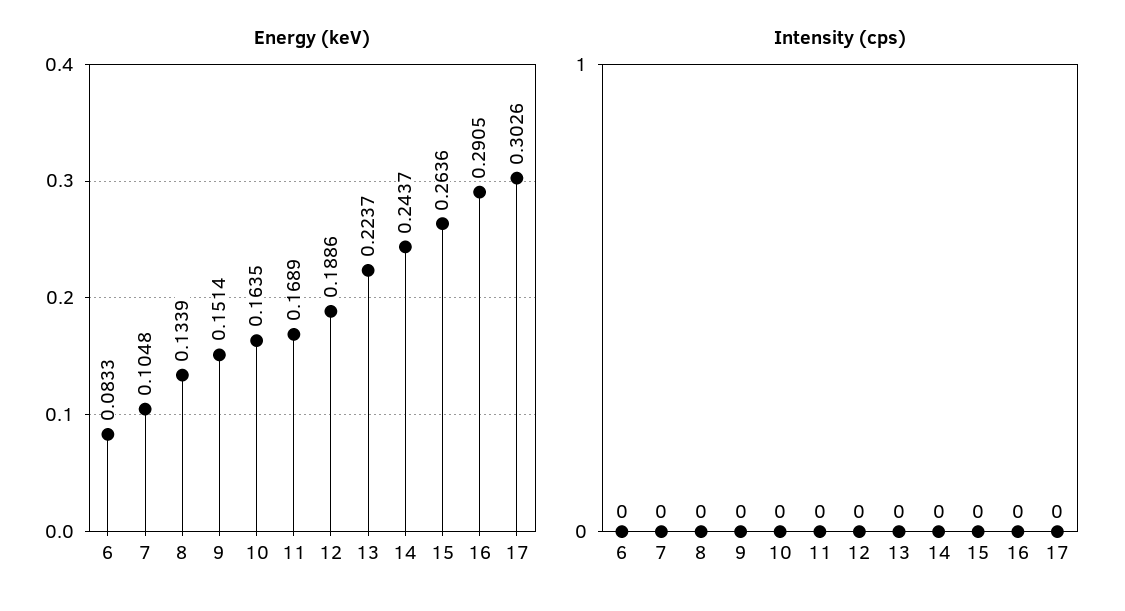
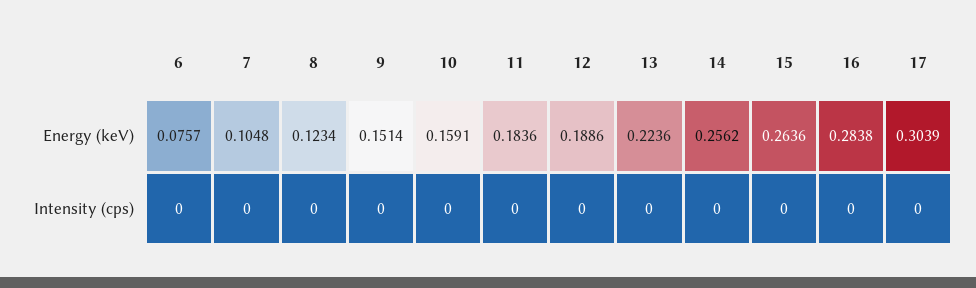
  {
    "Energy (keV)": {
-     "6": 0.0833,
+     "6": 0.0757,
      "7": 0.1048,
-     "8": 0.1339,
+     "8": 0.1234,
      "9": 0.1514,
-     "10": 0.1635,
+     "10": 0.1591,
-     "11": 0.1689,
+     "11": 0.1836,
      "12": 0.1886,
-     "13": 0.2237,
+     "13": 0.2236,
-     "14": 0.2437,
+     "14": 0.2562,
      "15": 0.2636,
-     "16": 0.2905,
+     "16": 0.2838,
-     "17": 0.3026
+     "17": 0.3039
    },
    "Intensity (cps)": {
      "6": 0,
      "7": 0,
      "8": 0,
      "9": 0,
      "10": 0,
      "11": 0,
      "12": 0,
      "13": 0,
      "14": 0,
      "15": 0,
      "16": 0,
      "17": 0
    }
  }

